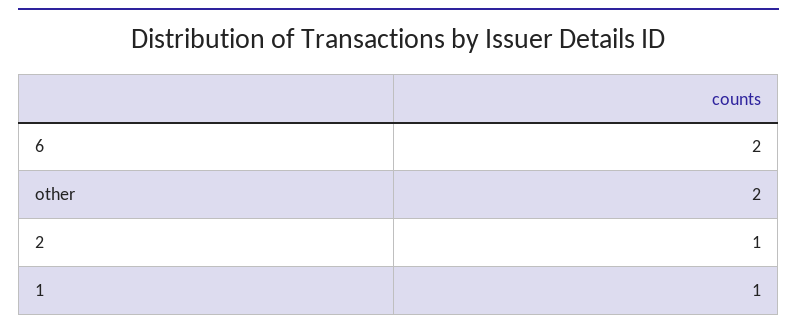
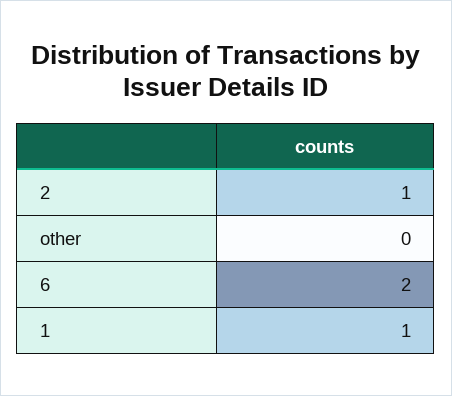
  {
    "6": 2,
-   "other": 2,
+   "other": 0,
    "2": 1,
    "1": 1
  }

